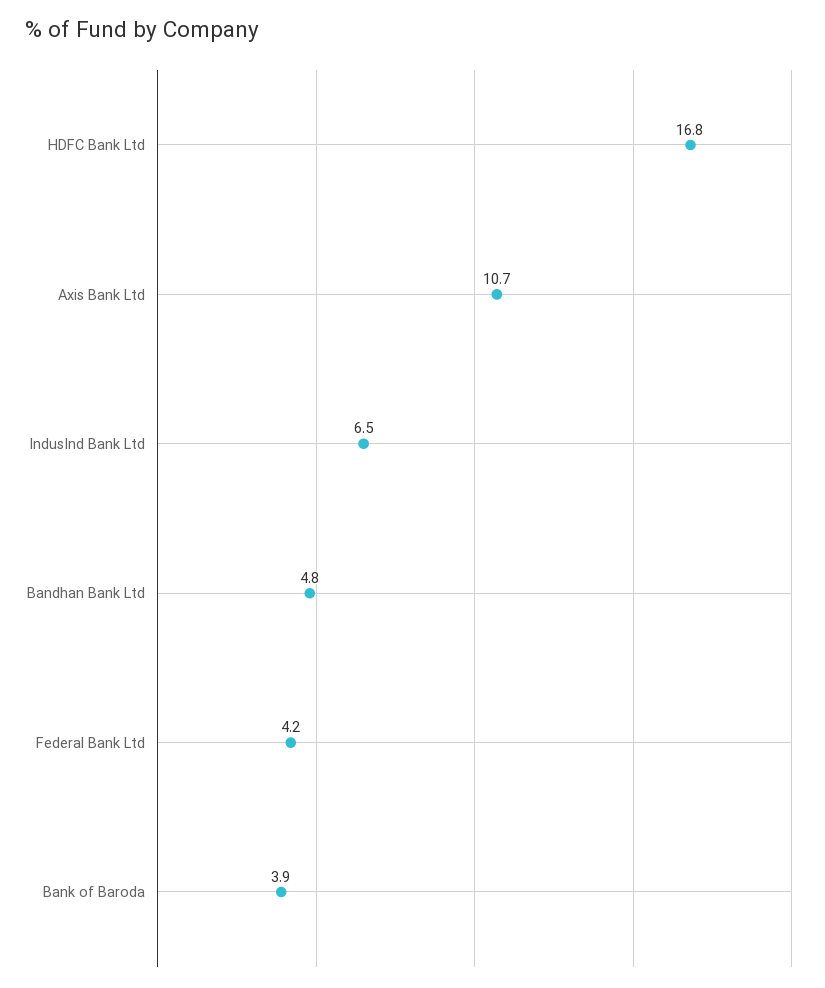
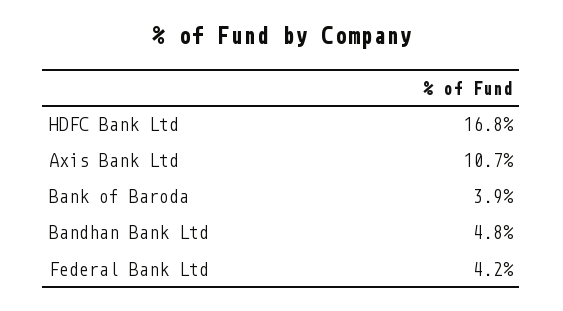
  {
    "HDFC Bank Ltd": 16.8,
    "Axis Bank Ltd": 10.7,
-   "IndusInd Bank Ltd": 6.5,
    "Bandhan Bank Ltd": 4.8,
    "Federal Bank Ltd": 4.2,
    "Bank of Baroda": 3.9
  }

